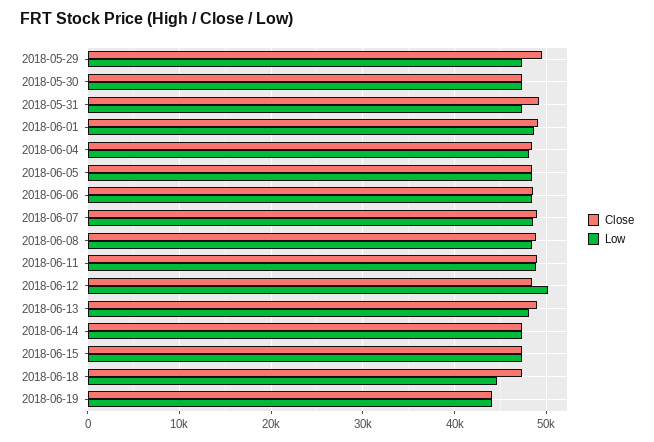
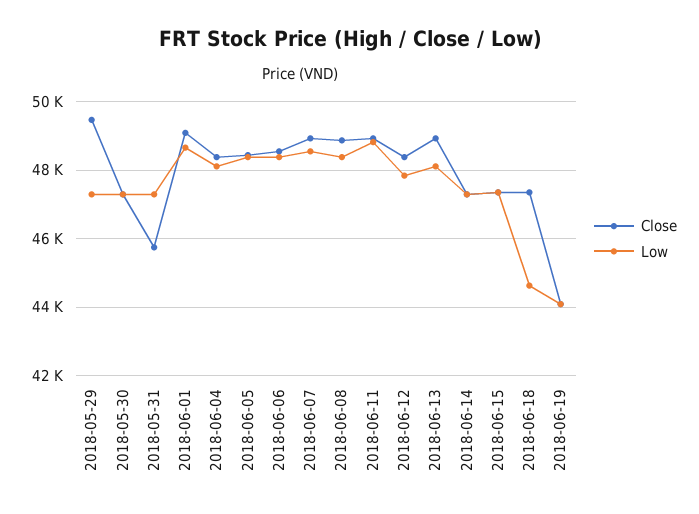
  {
    "Close": {
      "2018-05-29": 49400,
      "2018-05-30": 47200,
-     "2018-05-31": 49000,
+     "2018-05-31": 45800,
      "2018-06-01": 49000,
      "2018-06-04": 48400,
      "2018-06-05": 48400,
      "2018-06-06": 48600,
      "2018-06-07": 49000,
      "2018-06-08": 48800,
      "2018-06-11": 49000,
      "2018-06-12": 48400,
      "2018-06-13": 49000,
      "2018-06-14": 47200,
      "2018-06-15": 47400,
      "2018-06-18": 47400,
      "2018-06-19": 44000
    },
    "Low": {
      "2018-05-29": 47200,
      "2018-05-30": 47200,
      "2018-05-31": 47200,
      "2018-06-01": 48600,
      "2018-06-04": 48200,
      "2018-06-05": 48400,
      "2018-06-06": 48400,
      "2018-06-07": 48600,
      "2018-06-08": 48400,
      "2018-06-11": 48800,
-     "2018-06-12": 50000,
+     "2018-06-12": 47800,
      "2018-06-13": 48200,
      "2018-06-14": 47200,
      "2018-06-15": 47400,
      "2018-06-18": 44600,
      "2018-06-19": 44000
    }
  }

